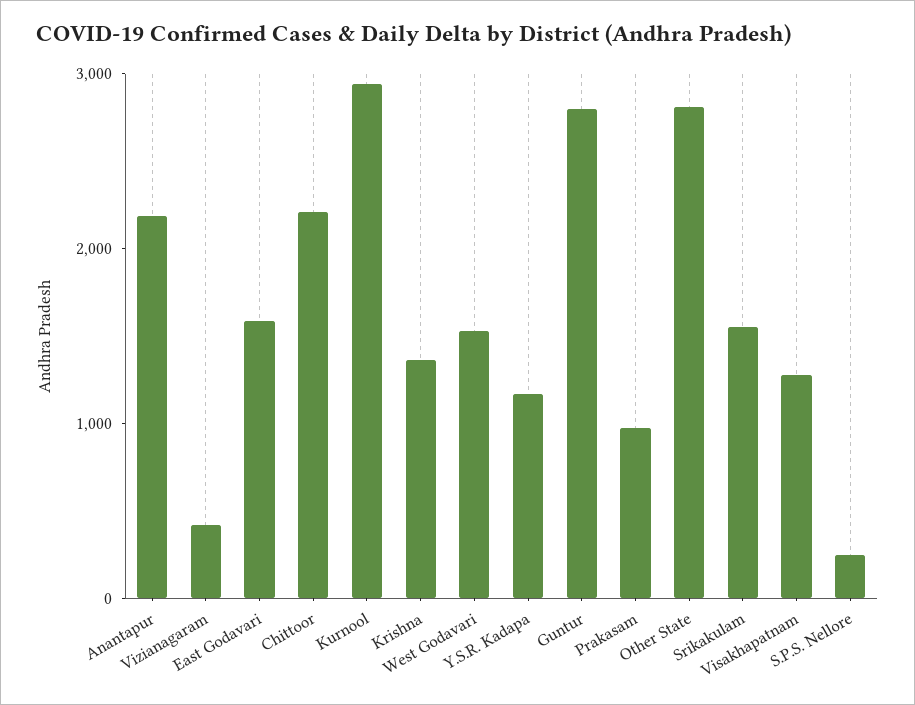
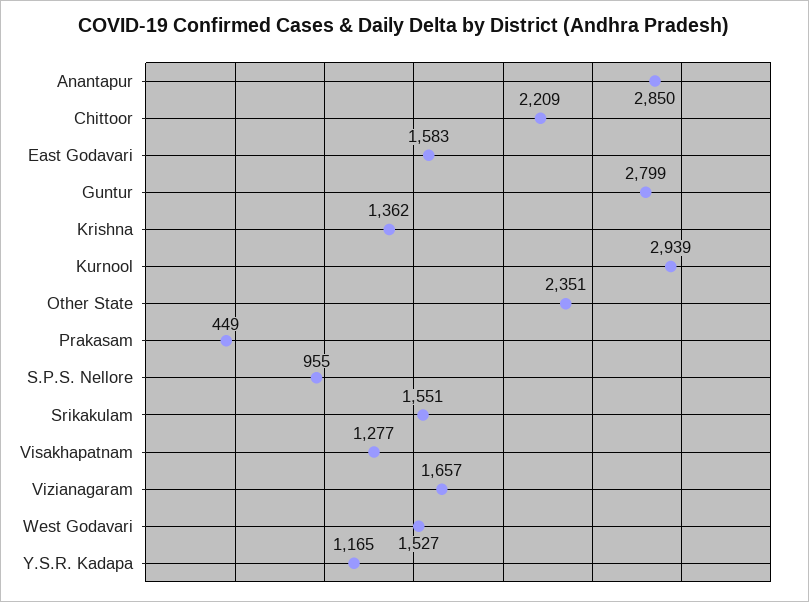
  {
-   "Anantapur": 2200,
+   "Anantapur": 2850,
-   "Vizianagaram": 400,
+   "Vizianagaram": 1657,
    "East Godavari": 1583,
    "Chittoor": 2209,
    "Kurnool": 2939,
    "Krishna": 1362,
    "West Godavari": 1527,
    "Y.S.R. Kadapa": 1165,
    "Guntur": 2799,
-   "Prakasam": 1000,
+   "Prakasam": 449,
-   "Other State": 2800,
+   "Other State": 2351,
    "Srikakulam": 1551,
    "Visakhapatnam": 1277,
-   "S.P.S. Nellore": 200
+   "S.P.S. Nellore": 955
  }

